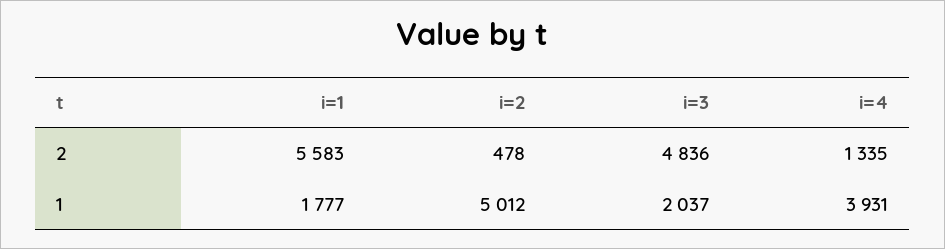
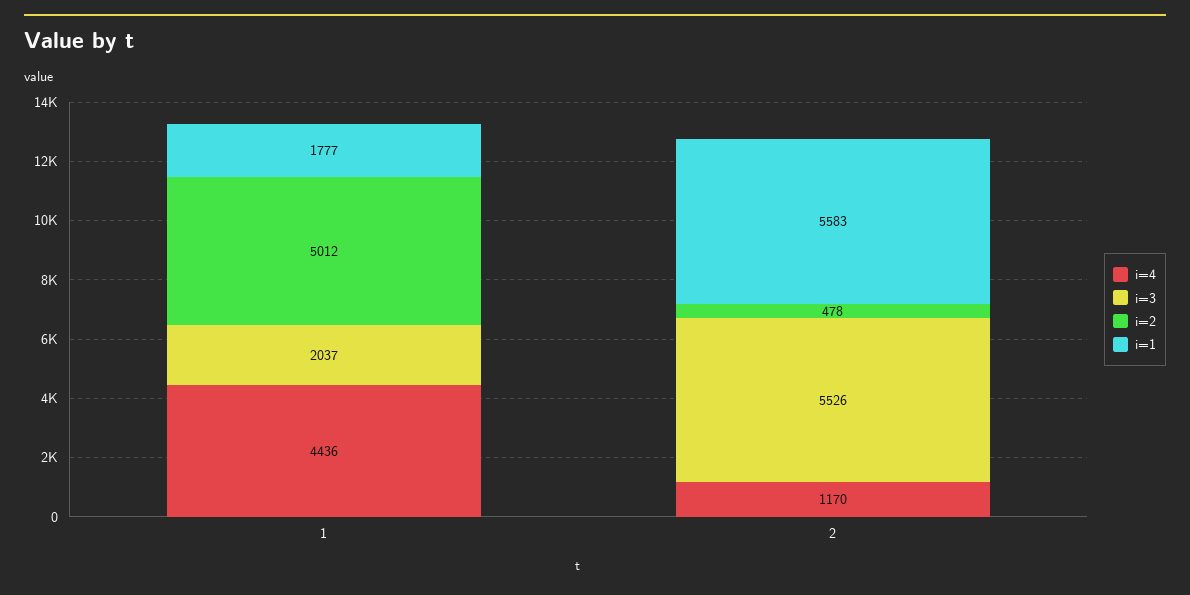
  {
    "i=1": {
      "2": 5583,
      "1": 1777
    },
    "i=2": {
      "2": 478,
      "1": 5012
    },
    "i=3": {
-     "2": 4836,
+     "2": 5526,
      "1": 2037
    },
    "i=4": {
-     "2": 1335,
+     "2": 1170,
-     "1": 3931
+     "1": 4436
    }
  }

